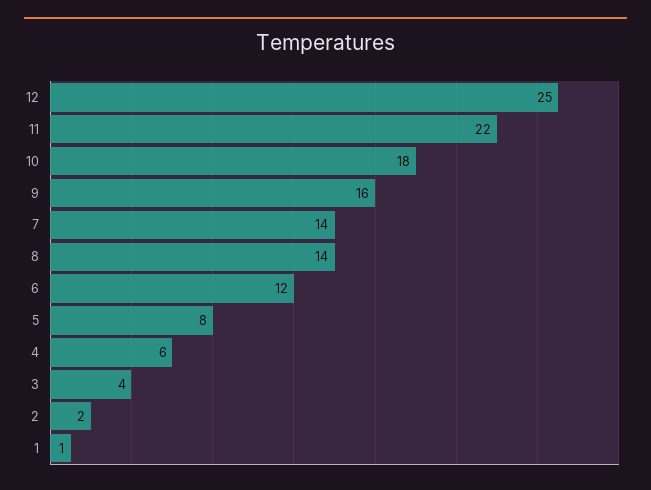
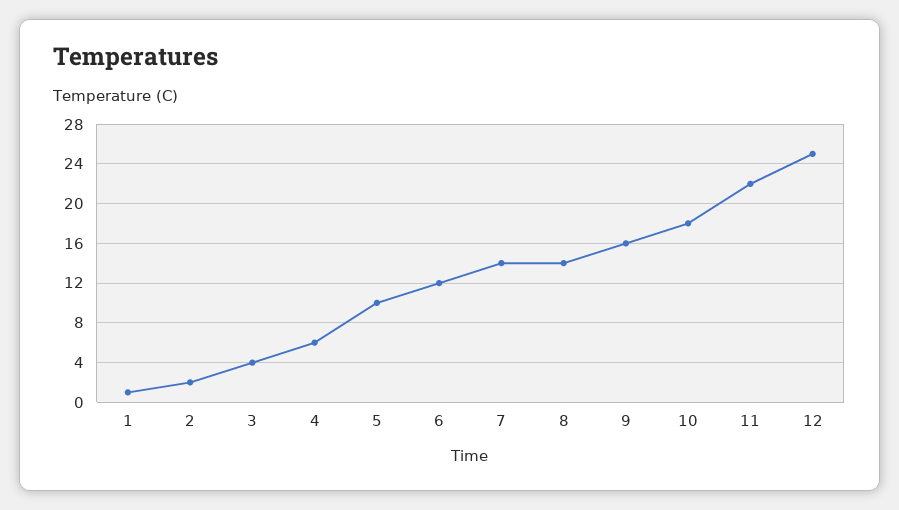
  {
    "12": 25,
    "11": 22,
    "10": 18,
    "9": 16,
    "7": 14,
    "8": 14,
    "6": 12,
-   "5": 8,
+   "5": 10,
    "4": 6,
    "3": 4,
    "2": 2,
    "1": 1
  }

